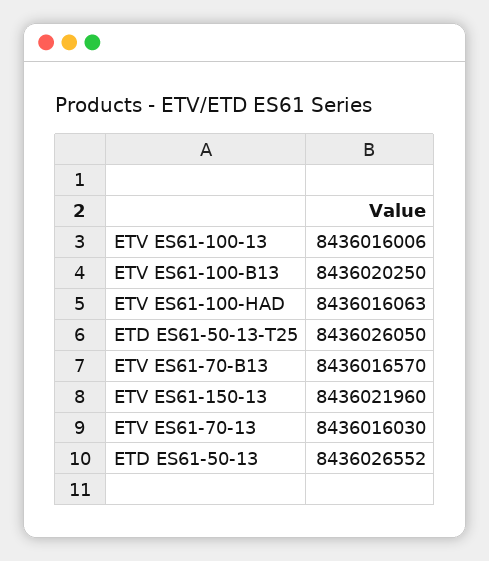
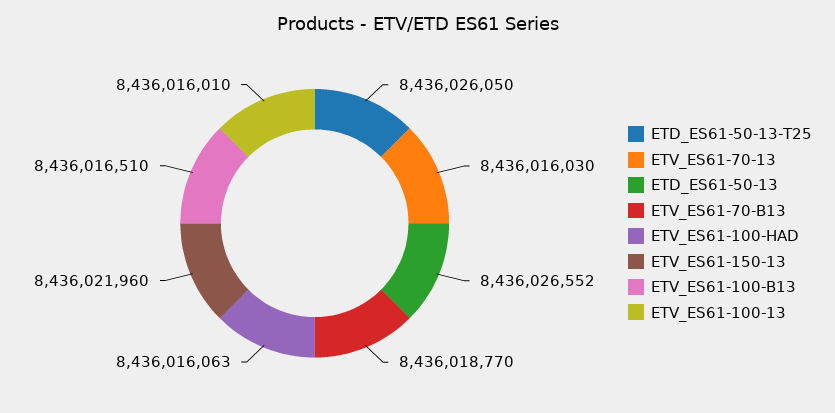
  {
-   "ETV ES61-100-13": 8436016006,
+   "ETV ES61-100-13": 8436016010,
-   "ETV ES61-100-B13": 8436020250,
+   "ETV ES61-100-B13": 8436016510,
    "ETV ES61-100-HAD": 8436016063,
    "ETD ES61-50-13-T25": 8436026050,
-   "ETV ES61-70-B13": 8436016570,
+   "ETV ES61-70-B13": 8436018770,
    "ETV ES61-150-13": 8436021960,
    "ETV ES61-70-13": 8436016030,
    "ETD ES61-50-13": 8436026552
  }

